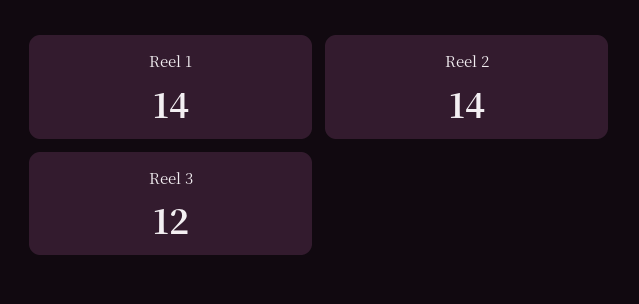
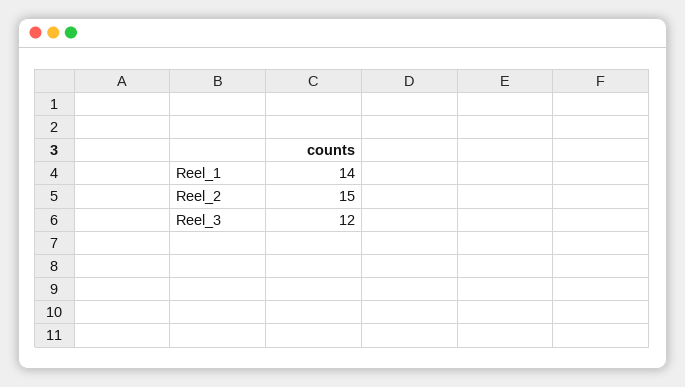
  {
    "Reel 1": 14,
-   "Reel 2": 14,
+   "Reel 2": 15,
    "Reel 3": 12
  }

